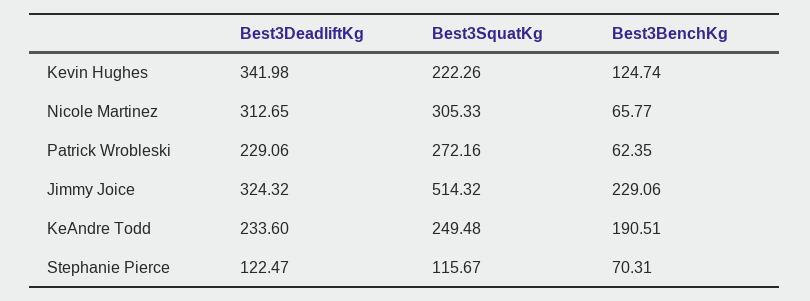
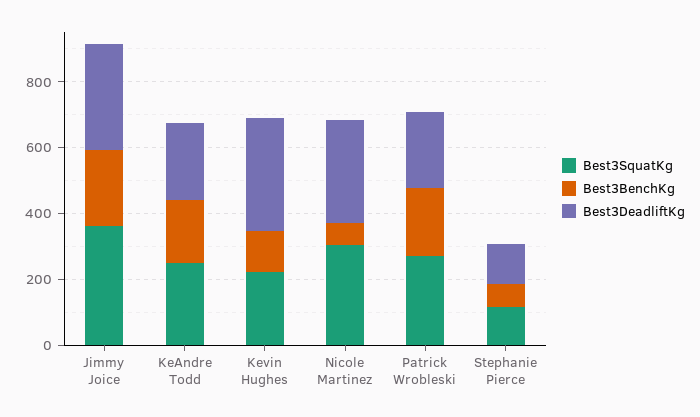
  {
    "Best3DeadliftKg": {
      "Kevin Hughes": 341.98,
      "Nicole Martinez": 312.65,
      "Patrick Wrobleski": 229.06,
      "Jimmy Joice": 324.32,
      "KeAndre Todd": 233.6,
      "Stephanie Pierce": 122.47
    },
    "Best3SquatKg": {
      "Kevin Hughes": 222.26,
      "Nicole Martinez": 305.33,
      "Patrick Wrobleski": 272.16,
-     "Jimmy Joice": 514.32,
+     "Jimmy Joice": 350,
      "KeAndre Todd": 249.48,
      "Stephanie Pierce": 115.67
    },
    "Best3BenchKg": {
      "Kevin Hughes": 124.74,
      "Nicole Martinez": 65.77,
-     "Patrick Wrobleski": 62.35,
+     "Patrick Wrobleski": 200,
      "Jimmy Joice": 229.06,
      "KeAndre Todd": 190.51,
      "Stephanie Pierce": 70.31
    }
  }

